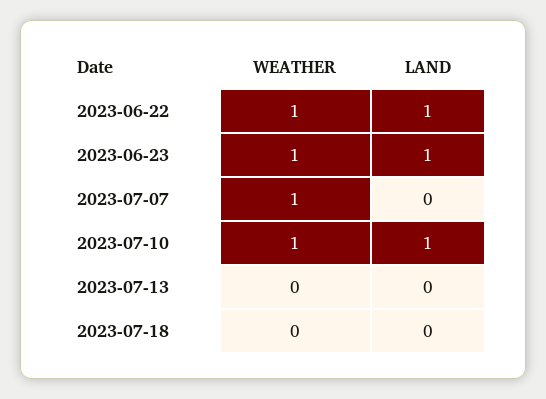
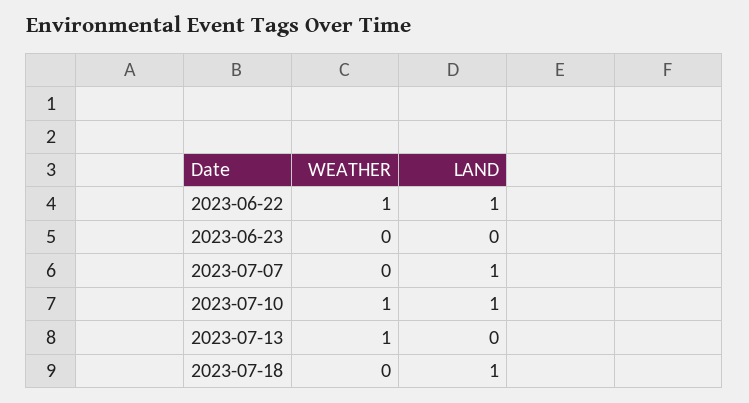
  {
    "WEATHER": {
      "2023-06-22": 1,
-     "2023-06-23": 1,
+     "2023-06-23": 0,
-     "2023-07-07": 1,
+     "2023-07-07": 0,
      "2023-07-10": 1,
-     "2023-07-13": 0,
+     "2023-07-13": 1,
      "2023-07-18": 0
    },
    "LAND": {
      "2023-06-22": 1,
-     "2023-06-23": 1,
+     "2023-06-23": 0,
-     "2023-07-07": 0,
+     "2023-07-07": 1,
      "2023-07-10": 1,
      "2023-07-13": 0,
-     "2023-07-18": 0
+     "2023-07-18": 1
    }
  }

